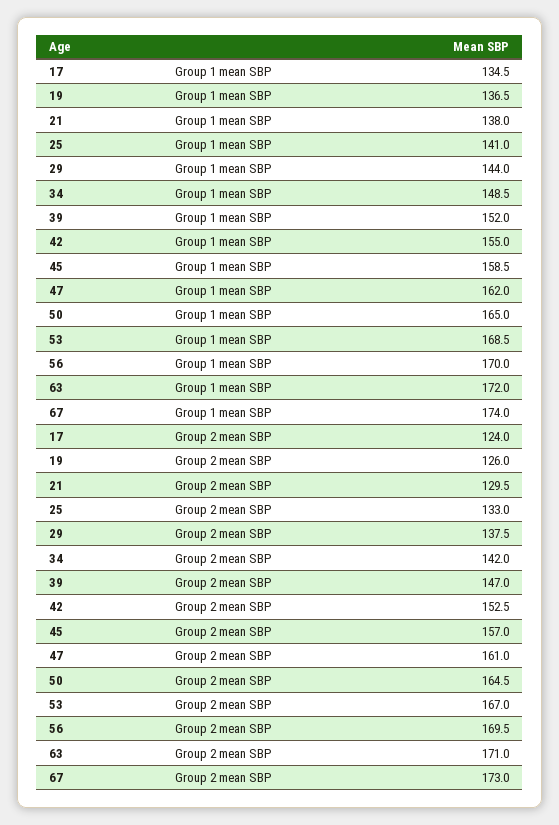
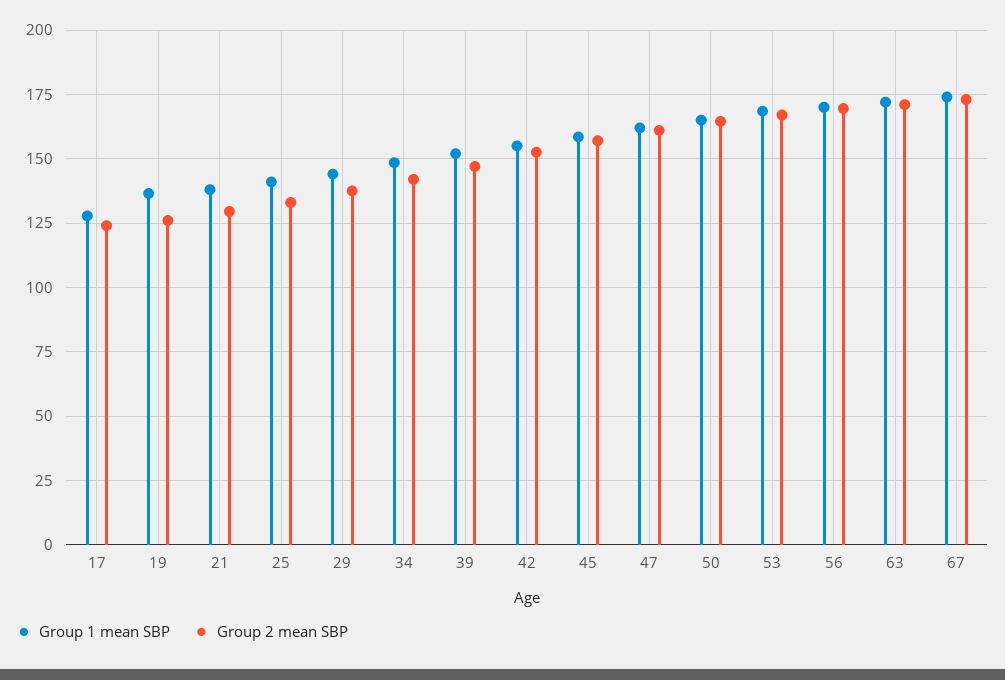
  {
    "Group 1 mean SBP": {
-     "17": 134.5,
+     "17": 127.5,
      "19": 136.5,
      "21": 138,
      "25": 141,
      "29": 144,
      "34": 148.5,
      "39": 152,
      "42": 155,
      "45": 158.5,
      "47": 162,
      "50": 165,
      "53": 168.5,
      "56": 170,
      "63": 172,
      "67": 174
    },
    "Group 2 mean SBP": {
      "17": 124,
      "19": 126,
      "21": 129.5,
      "25": 133,
      "29": 137.5,
      "34": 142,
      "39": 147,
      "42": 152.5,
      "45": 157,
      "47": 161,
      "50": 164.5,
      "53": 167,
      "56": 169.5,
      "63": 171,
      "67": 173
    }
  }

